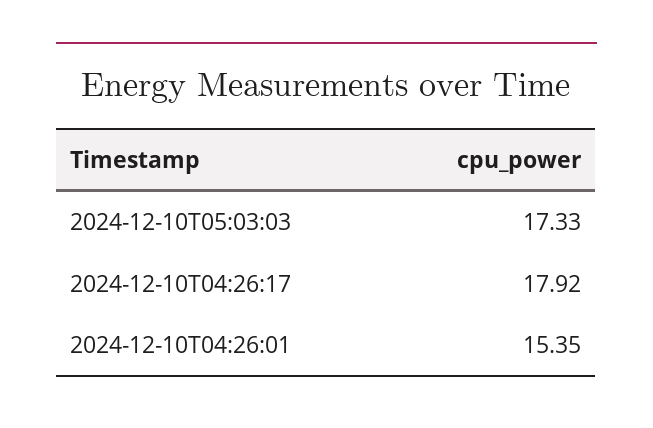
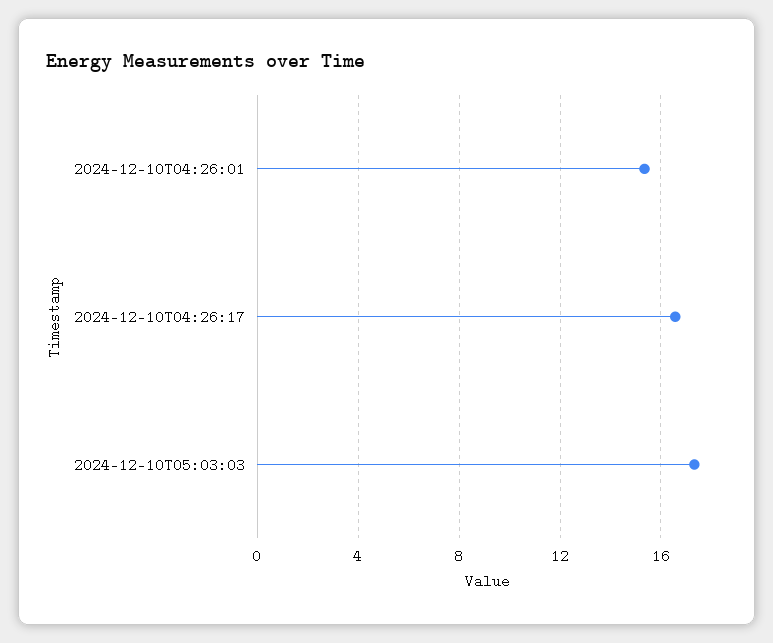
  {
    "2024-12-10T05:03:03": 17.33,
-   "2024-12-10T04:26:17": 17.92,
+   "2024-12-10T04:26:17": 16.5,
    "2024-12-10T04:26:01": 15.35
  }

